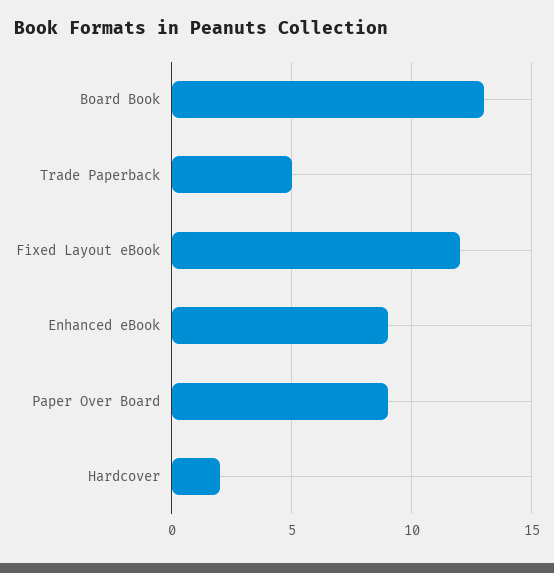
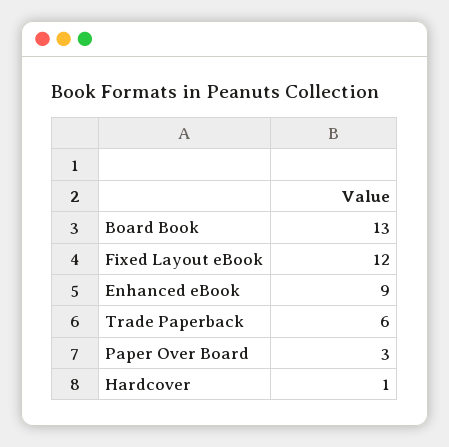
  {
    "Board Book": 13,
-   "Trade Paperback": 5,
+   "Trade Paperback": 6,
    "Fixed Layout eBook": 12,
    "Enhanced eBook": 9,
-   "Paper Over Board": 9,
+   "Paper Over Board": 3,
-   "Hardcover": 2
+   "Hardcover": 1
  }

